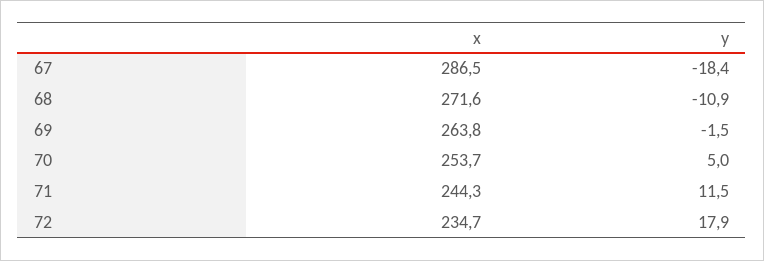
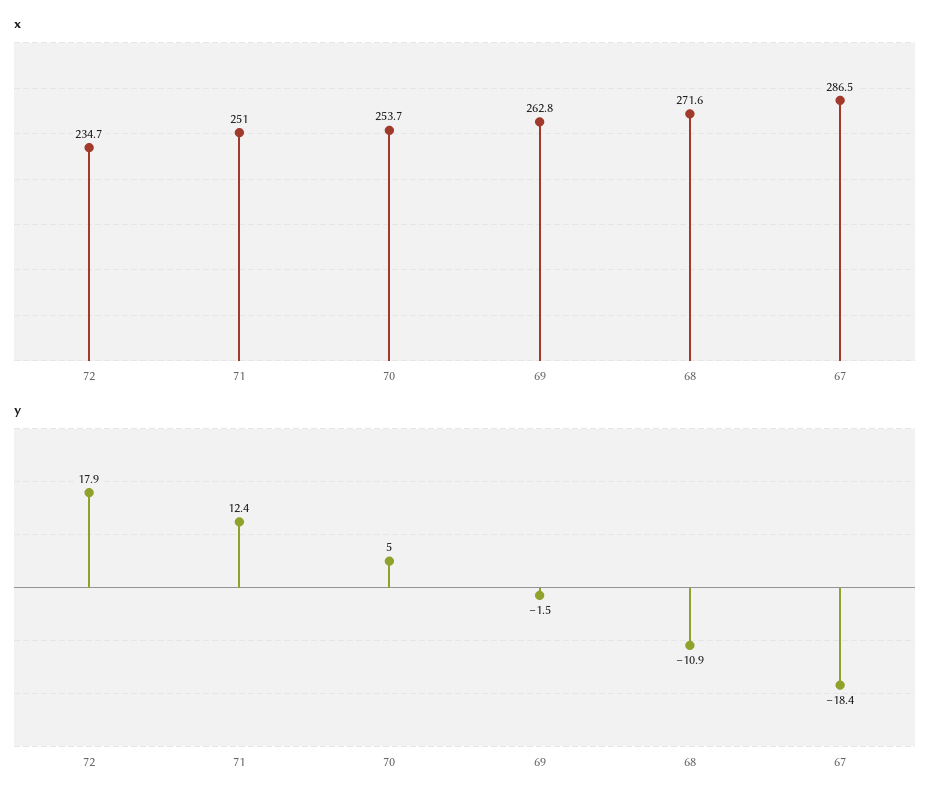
  {
    "x": {
      "67": 286.5,
      "68": 271.6,
-     "69": 263.8,
+     "69": 262.8,
      "70": 253.7,
-     "71": 244.3,
+     "71": 251,
      "72": 234.7
    },
    "y": {
      "67": -18.4,
      "68": -10.9,
      "69": -1.5,
      "70": 5,
-     "71": 11.5,
+     "71": 12.4,
      "72": 17.9
    }
  }

